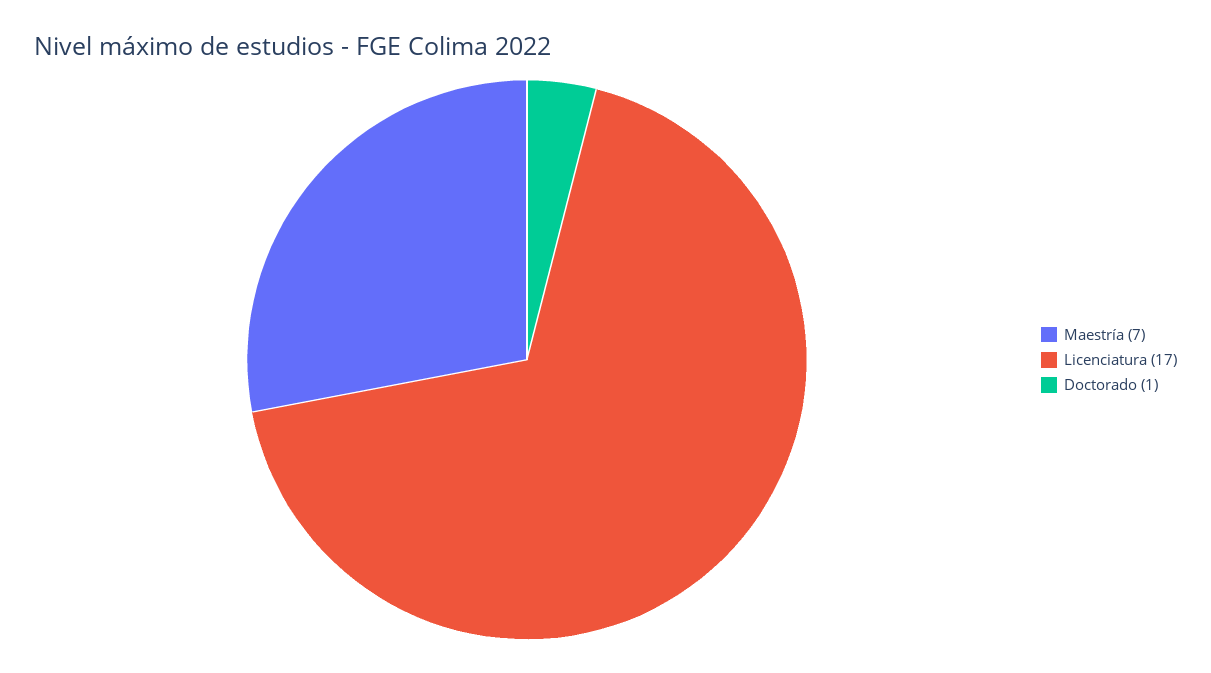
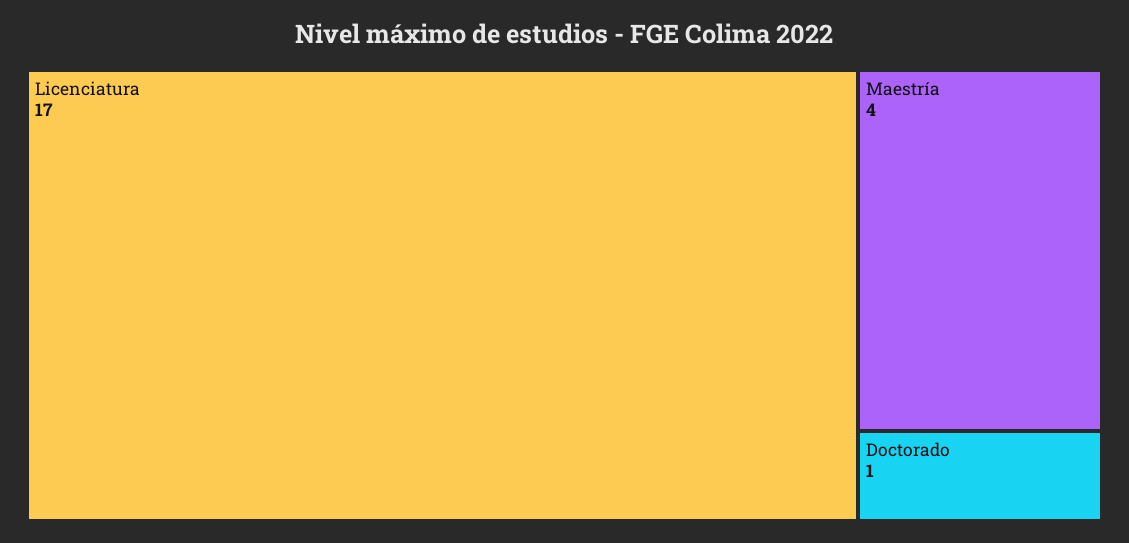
  {
-   "Maestría": 7,
+   "Maestría": 4,
    "Licenciatura": 17,
    "Doctorado": 1
  }

